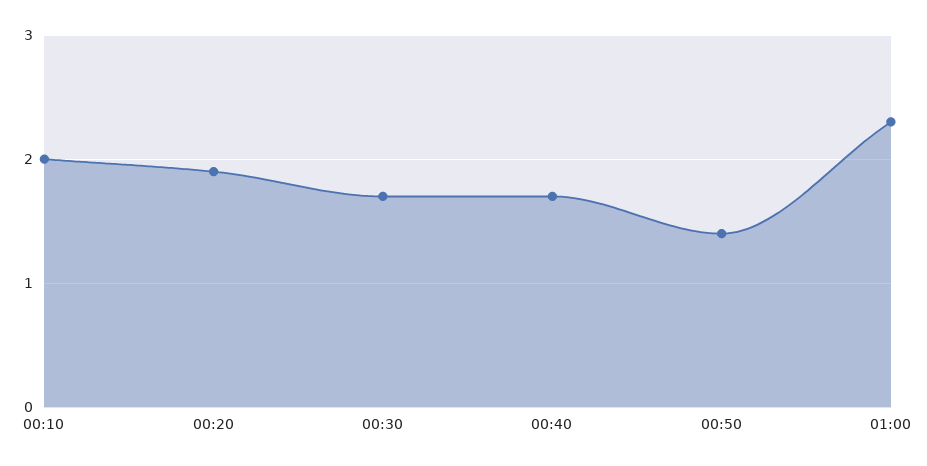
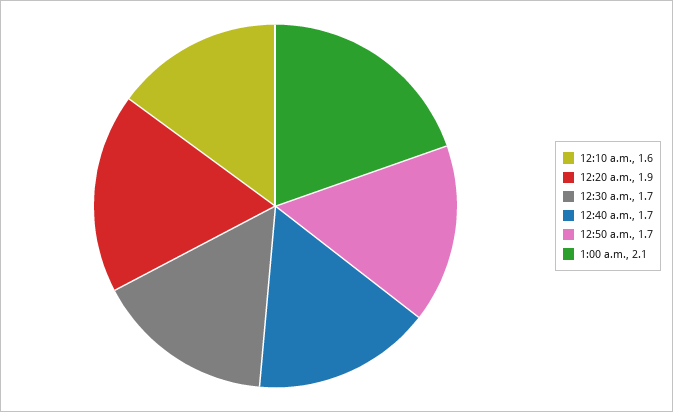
  {
-   "00:10": 2,
+   "00:10": 1.6,
    "00:20": 1.9,
    "00:30": 1.7,
    "00:40": 1.7,
-   "00:50": 1.4,
+   "00:50": 1.7,
-   "01:00": 2.3
+   "01:00": 2.1
  }

